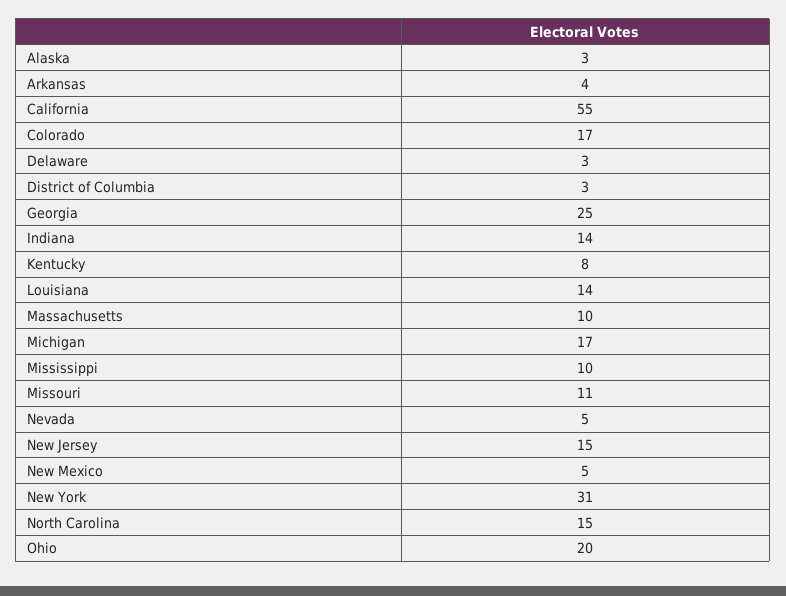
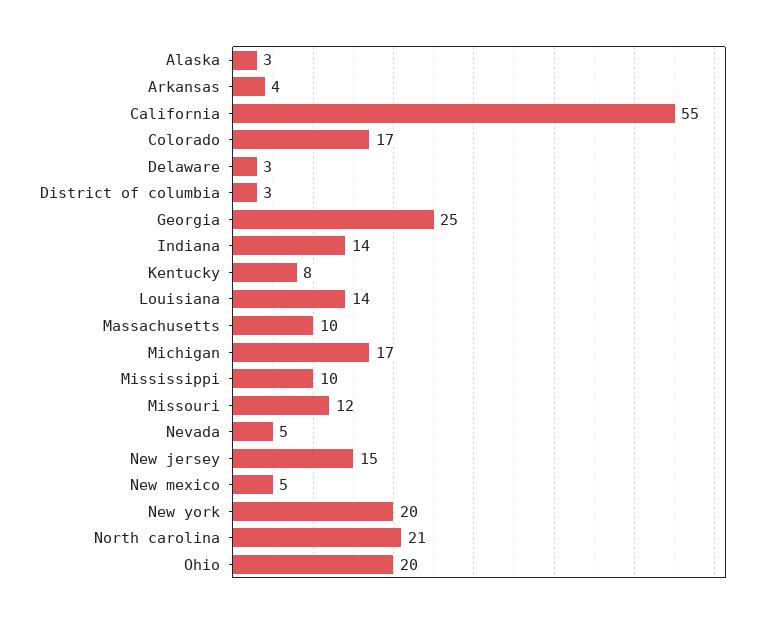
  {
    "Alaska": 3,
    "Arkansas": 4,
    "California": 55,
    "Colorado": 17,
    "Delaware": 3,
    "District of Columbia": 3,
    "Georgia": 25,
    "Indiana": 14,
    "Kentucky": 8,
    "Louisiana": 14,
    "Massachusetts": 10,
    "Michigan": 17,
    "Mississippi": 10,
-   "Missouri": 11,
+   "Missouri": 12,
    "Nevada": 5,
    "New Jersey": 15,
    "New Mexico": 5,
-   "New York": 31,
+   "New York": 20,
-   "North Carolina": 15,
+   "North Carolina": 21,
    "Ohio": 20
  }

